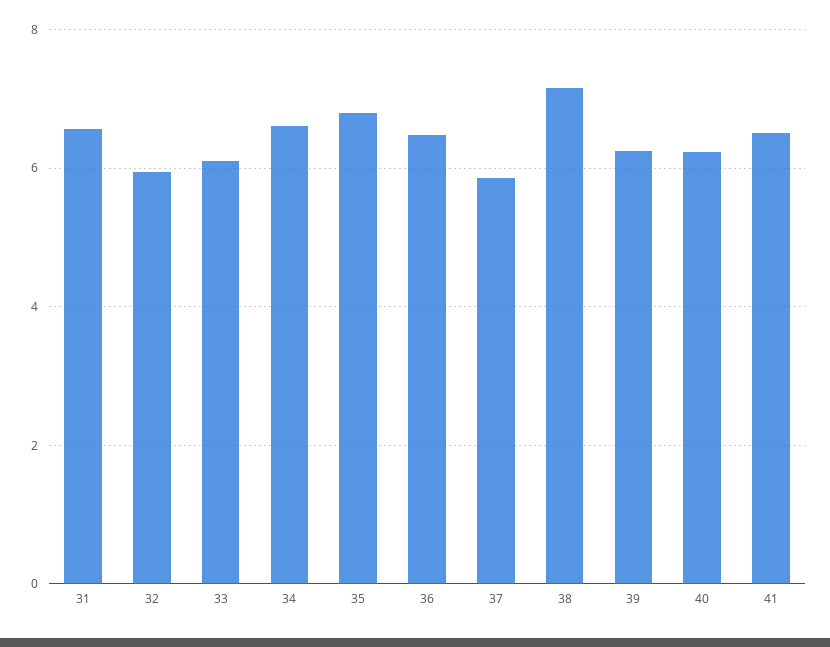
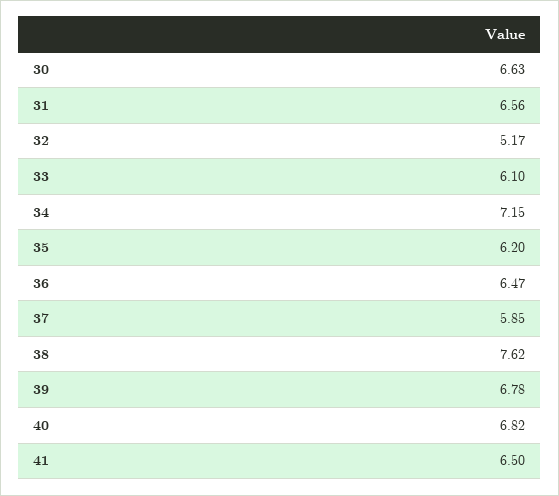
  {
    "31": 6.56,
-   "32": 6,
+   "32": 5.17,
    "33": 6.1,
-   "34": 6.6,
+   "34": 7.15,
-   "35": 6.8,
+   "35": 6.2,
    "36": 6.47,
    "37": 5.85,
-   "38": 7.2,
+   "38": 7.62,
-   "39": 6.2,
+   "39": 6.78,
-   "40": 6.2,
+   "40": 6.82,
-   "41": 6.5
+   "41": 6.5,
+   "30": 6.63
  }

